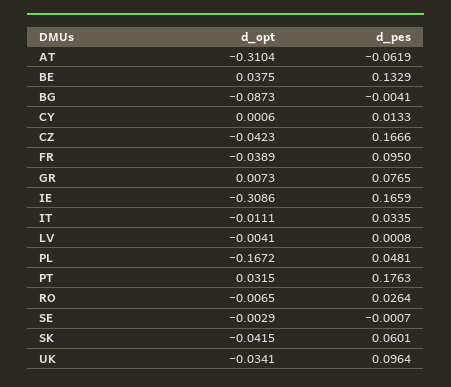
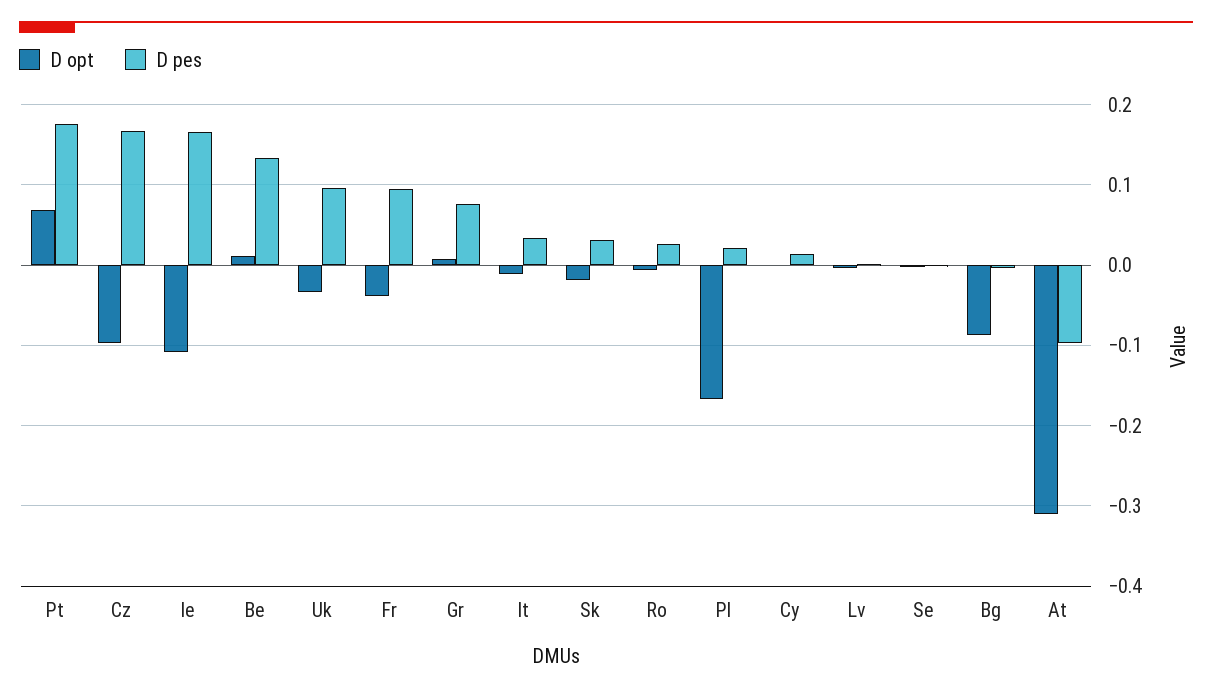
  {
    "d_opt": {
      "AT": -0.3104,
-     "BE": 0.0375,
+     "BE": 0.01,
      "BG": -0.0873,
      "CY": 0.0006,
-     "CZ": -0.0423,
+     "CZ": -0.1,
      "FR": -0.0389,
      "GR": 0.0073,
-     "IE": -0.3086,
+     "IE": -0.11,
      "IT": -0.0111,
      "LV": -0.0041,
      "PL": -0.1672,
-     "PT": 0.0315,
+     "PT": 0.07,
      "RO": -0.0065,
      "SE": -0.0029,
-     "SK": -0.0415,
+     "SK": -0.02,
      "UK": -0.0341
    },
    "d_pes": {
-     "AT": -0.0619,
+     "AT": -0.1,
      "BE": 0.1329,
      "BG": -0.0041,
      "CY": 0.0133,
      "CZ": 0.1666,
      "FR": 0.095,
      "GR": 0.0765,
      "IE": 0.1659,
      "IT": 0.0335,
      "LV": 0.0008,
-     "PL": 0.0481,
+     "PL": 0.02,
      "PT": 0.1763,
      "RO": 0.0264,
      "SE": -0.0007,
-     "SK": 0.0601,
+     "SK": 0.03,
      "UK": 0.0964
    }
  }

